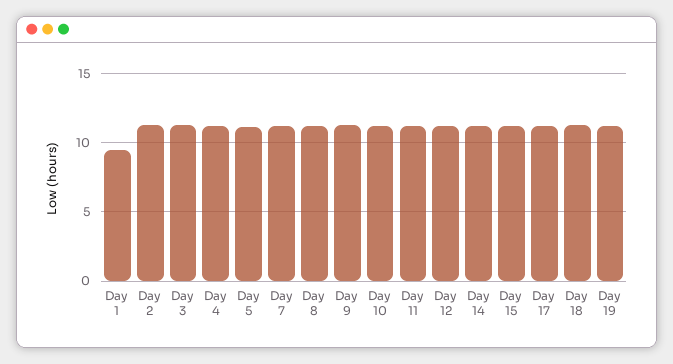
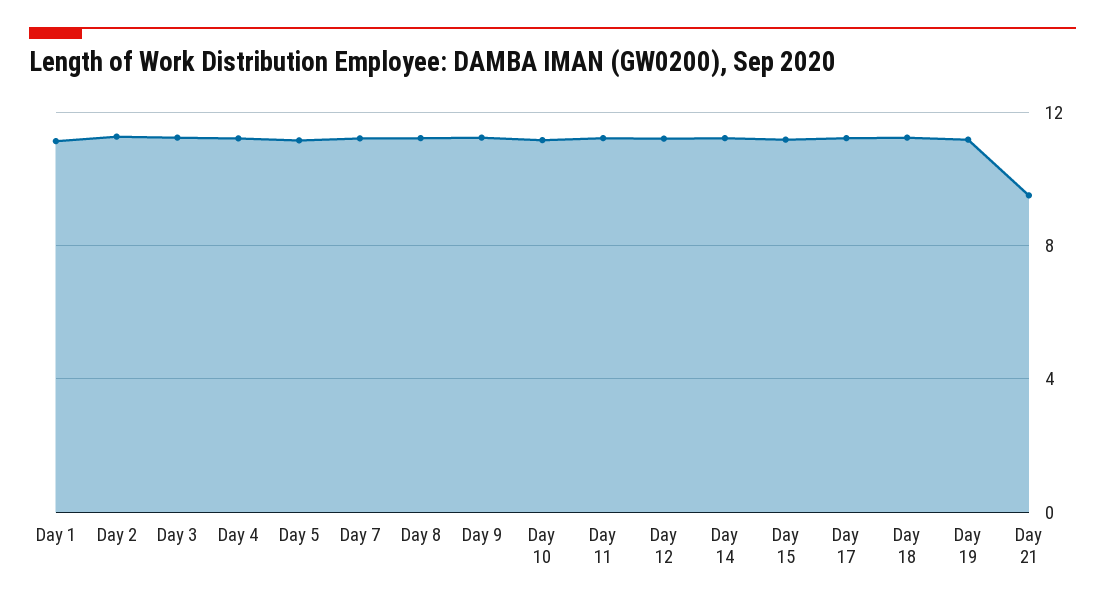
  {
-   "Day 1": 9.5,
+   "Day 1": 11,
    "Day 2": 11.5,
    "Day 3": 11,
    "Day 4": 11,
    "Day 5": 11,
    "Day 7": 11,
    "Day 8": 11,
    "Day 9": 11,
    "Day 10": 11,
    "Day 11": 11,
    "Day 12": 11,
    "Day 14": 11,
    "Day 15": 11,
    "Day 17": 11,
    "Day 18": 11,
-   "Day 19": 11
+   "Day 19": 11,
+   "Day 21": 9.5
  }

